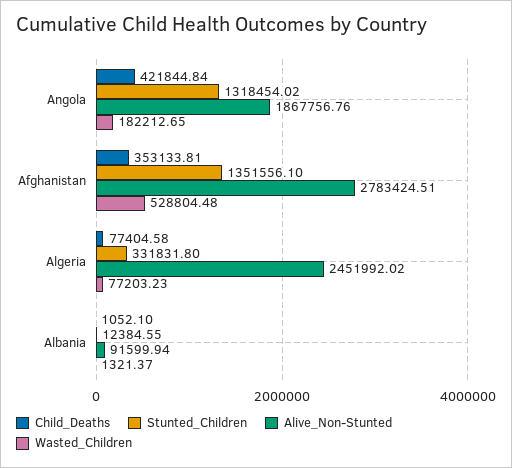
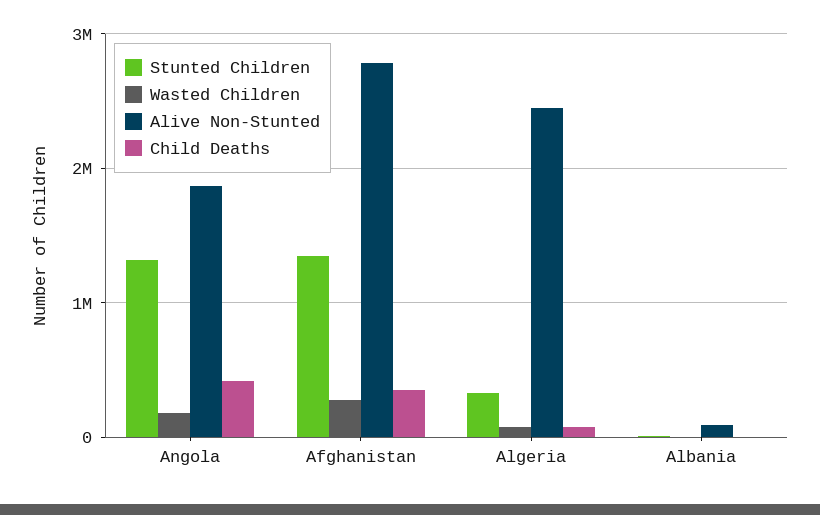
  {
    "Child_Deaths": {
      "Angola": 421844.84,
      "Afghanistan": 353133.81,
      "Algeria": 77404.58,
      "Albania": 1052.1
    },
    "Stunted_Children": {
      "Angola": 1318454.02,
      "Afghanistan": 1351556.1,
      "Algeria": 331831.8,
      "Albania": 12384.55
    },
    "Alive_Non-Stunted": {
      "Angola": 1867756.76,
      "Afghanistan": 2783424.51,
      "Algeria": 2451992.02,
      "Albania": 91599.94
    },
    "Wasted_Children": {
      "Angola": 182212.65,
-     "Afghanistan": 528804.48,
+     "Afghanistan": 300000,
      "Algeria": 77203.23,
      "Albania": 1321.37
    }
  }

